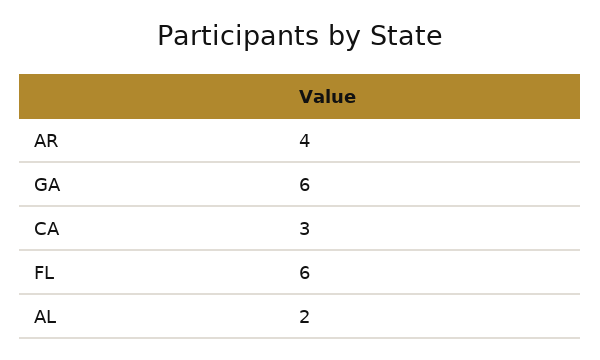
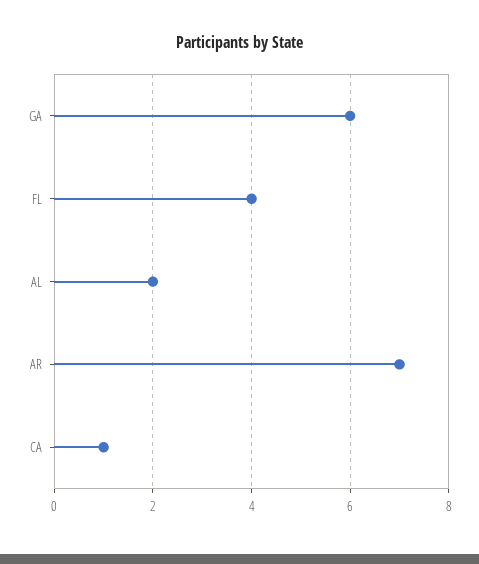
  {
-   "AR": 4,
+   "AR": 7,
    "GA": 6,
-   "CA": 3,
+   "CA": 1,
-   "FL": 6,
+   "FL": 4,
    "AL": 2
  }

